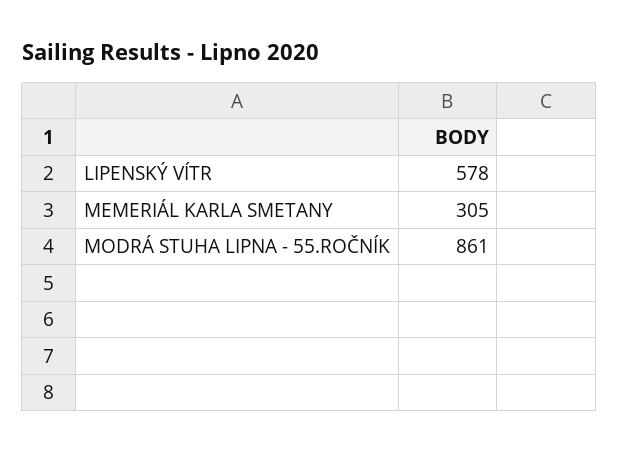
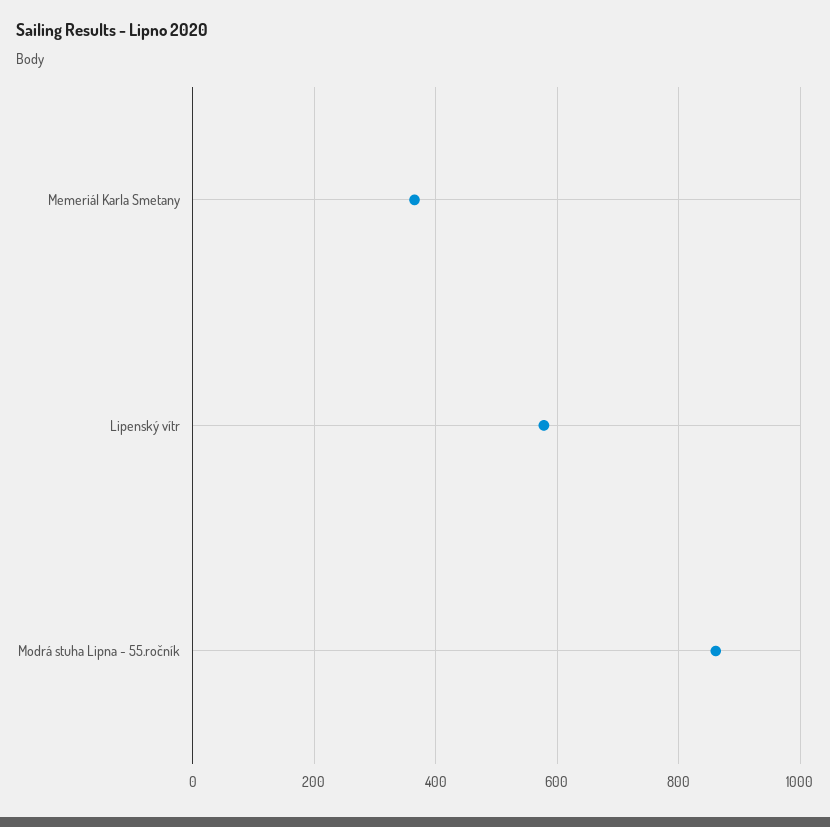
  {
    "LIPENSKÝ VÍTR": 578,
-   "MEMERIÁL KARLA SMETANY": 305,
+   "MEMERIÁL KARLA SMETANY": 360,
    "MODRÁ STUHA LIPNA - 55.ROČNÍK": 861
  }

